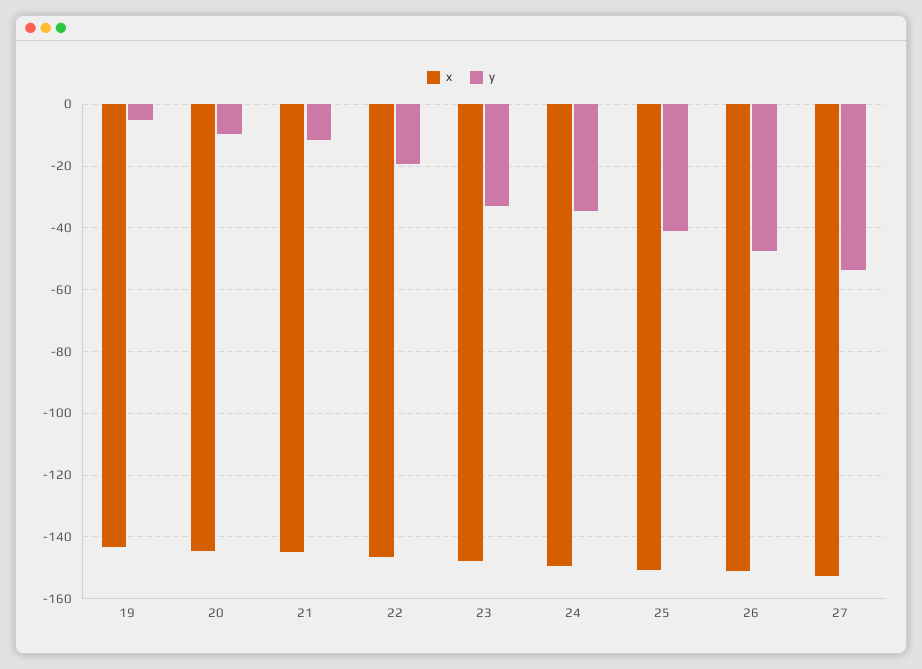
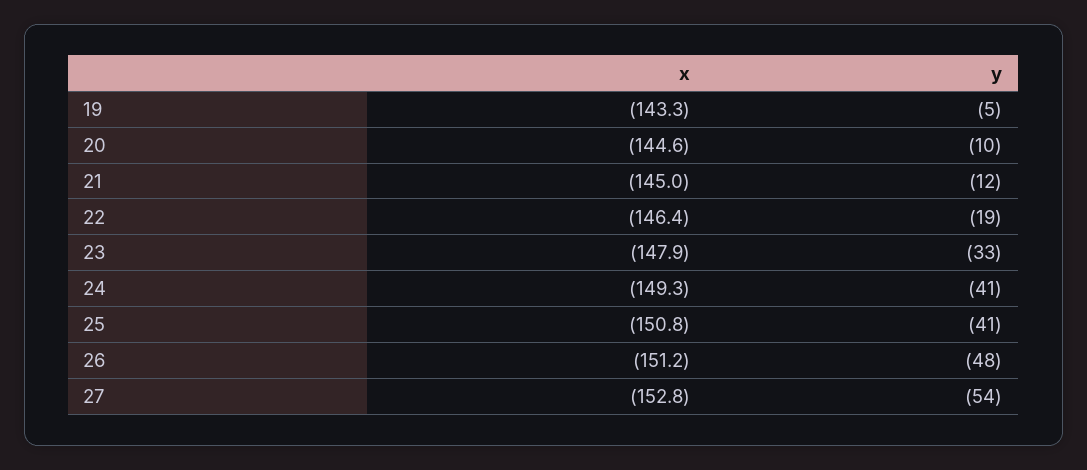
  {
    "x": {
      "19": -143.3,
      "20": -144.6,
      "21": -145,
      "22": -146.4,
      "23": -147.9,
      "24": -149.3,
      "25": -150.8,
      "26": -151.2,
      "27": -152.8
    },
    "y": {
      "19": -5,
      "20": -10,
      "21": -12,
      "22": -19,
      "23": -33,
-     "24": -34,
+     "24": -41,
      "25": -41,
      "26": -48,
      "27": -54
    }
  }

